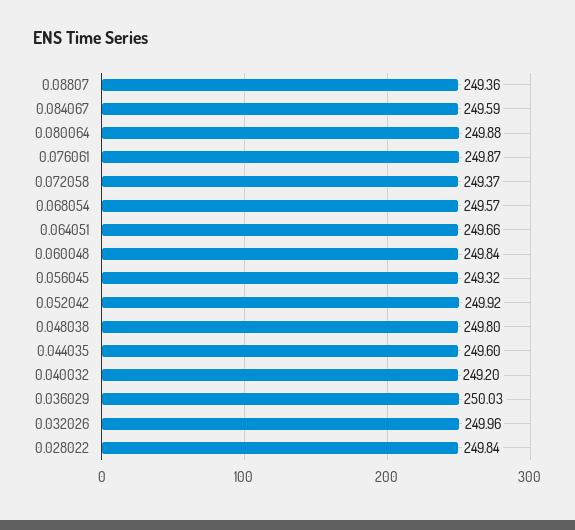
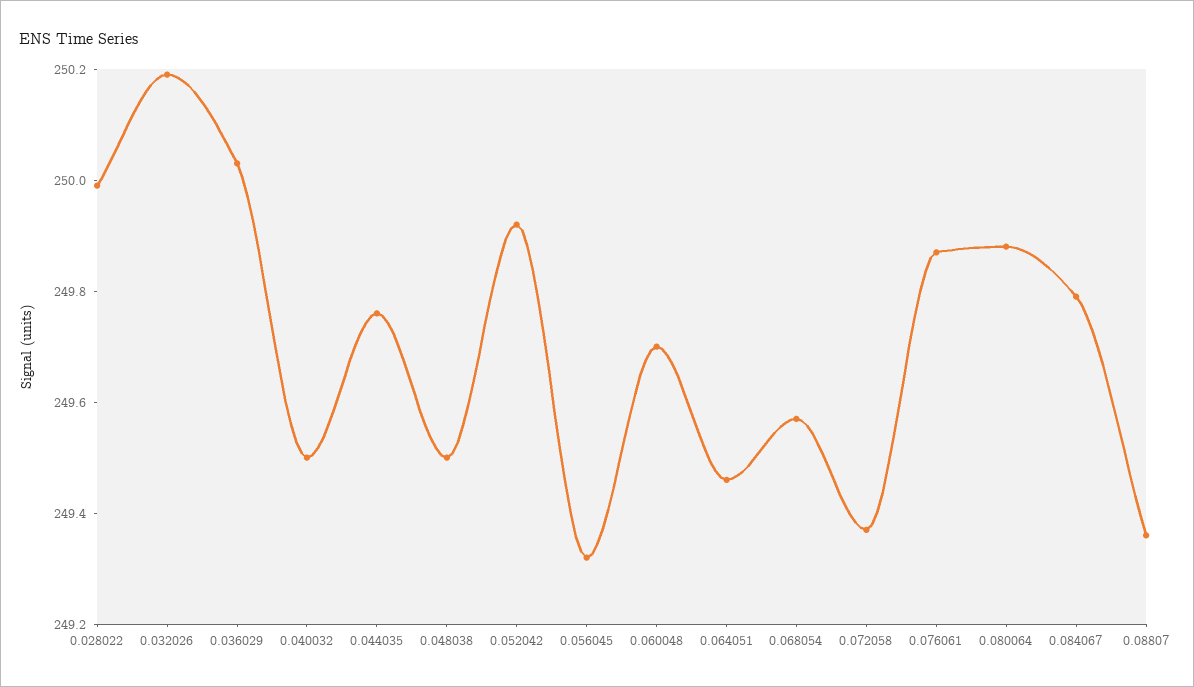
  {
    "0.08807": 249.36,
-   "0.084067": 249.59,
+   "0.084067": 249.8,
    "0.080064": 249.88,
    "0.076061": 249.87,
    "0.072058": 249.37,
    "0.068054": 249.57,
-   "0.064051": 249.66,
+   "0.064051": 249.45,
-   "0.060048": 249.84,
+   "0.060048": 249.7,
    "0.056045": 249.32,
    "0.052042": 249.92,
-   "0.048038": 249.8,
+   "0.048038": 249.5,
-   "0.044035": 249.6,
+   "0.044035": 249.75,
-   "0.040032": 249.2,
+   "0.040032": 249.5,
    "0.036029": 250.03,
-   "0.032026": 249.96,
+   "0.032026": 250.2,
-   "0.028022": 249.84
+   "0.028022": 250
  }

